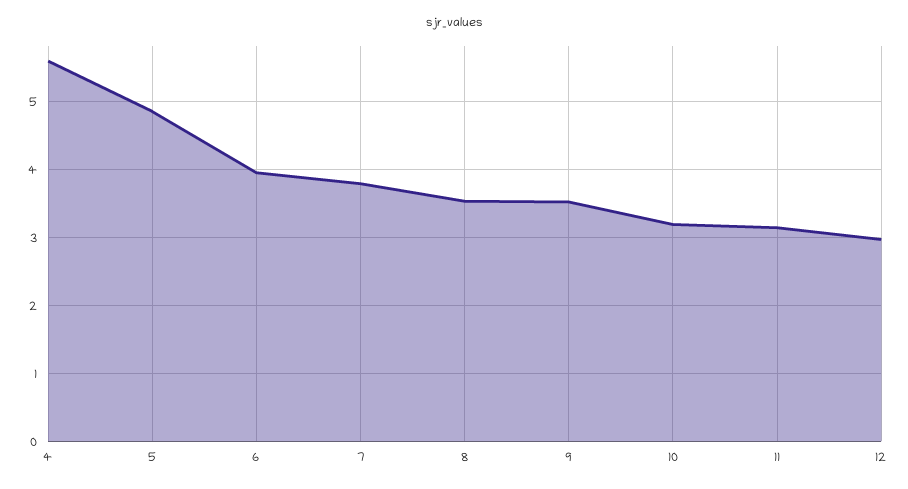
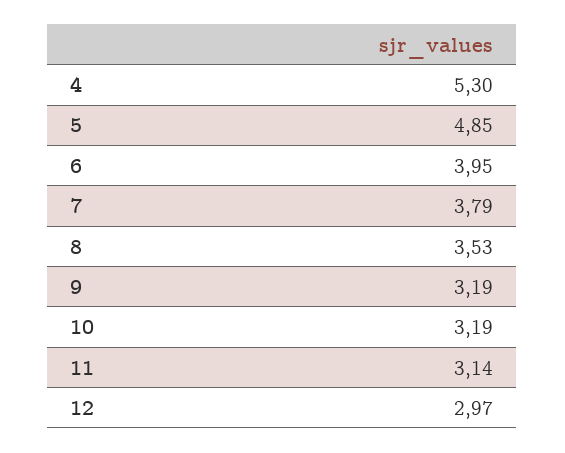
  {
-   "4": 5.6,
+   "4": 5.3,
    "5": 4.85,
    "6": 3.95,
    "7": 3.79,
    "8": 3.53,
-   "9": 3.5,
+   "9": 3.19,
    "10": 3.19,
    "11": 3.14,
    "12": 2.97
  }

